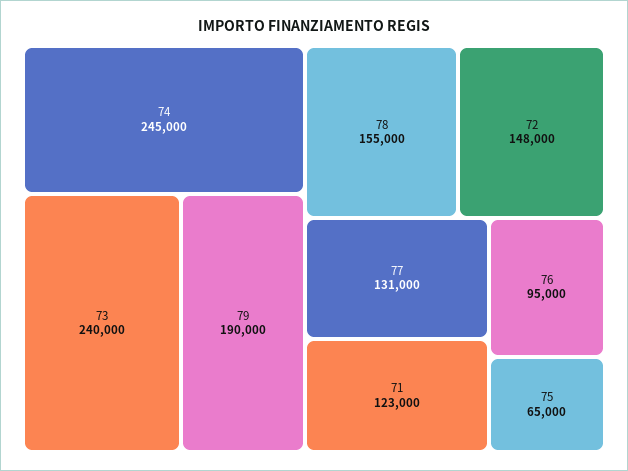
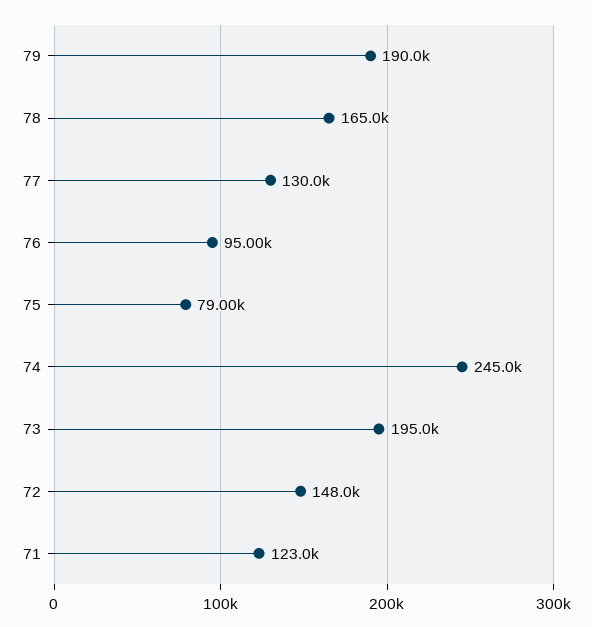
  {
    "74": 245000,
-   "73": 240000,
+   "73": 195000,
    "79": 190000,
-   "78": 155000,
+   "78": 165000,
    "72": 148000,
-   "77": 131000,
+   "77": 130000,
    "71": 123000,
    "76": 95000,
-   "75": 65000
+   "75": 79000
  }

